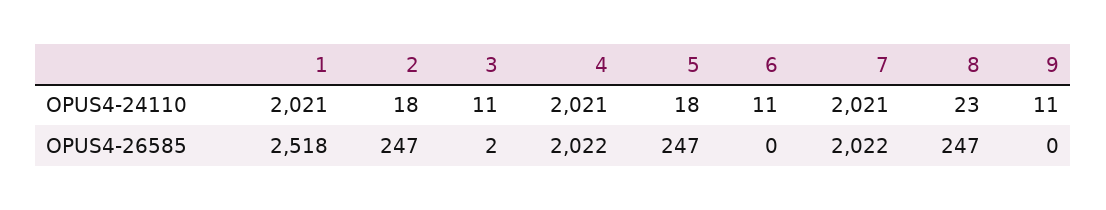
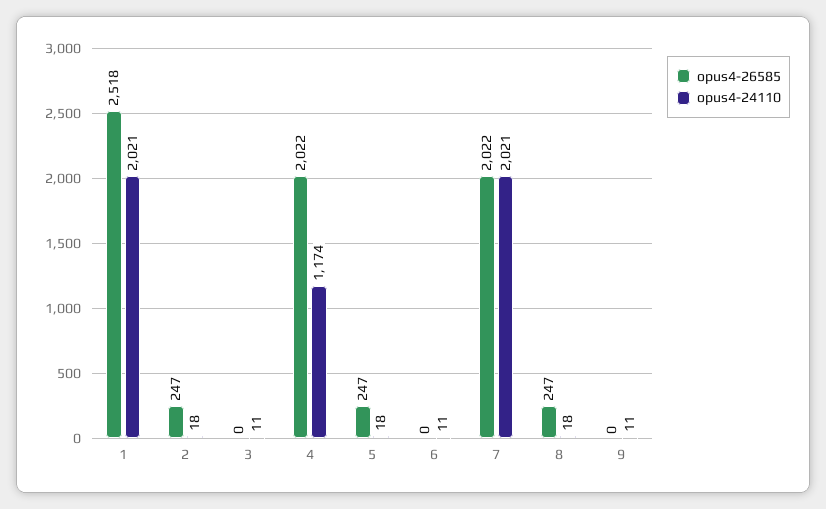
  {
    "OPUS4-24110": {
      "1": 2021,
      "2": 18,
      "3": 11,
-     "4": 2021,
+     "4": 1174,
      "5": 18,
      "6": 11,
      "7": 2021,
-     "8": 23,
+     "8": 18,
      "9": 11
    },
    "OPUS4-26585": {
      "1": 2518,
      "2": 247,
-     "3": 2,
+     "3": 0,
      "4": 2022,
      "5": 247,
      "6": 0,
      "7": 2022,
      "8": 247,
      "9": 0
    }
  }

